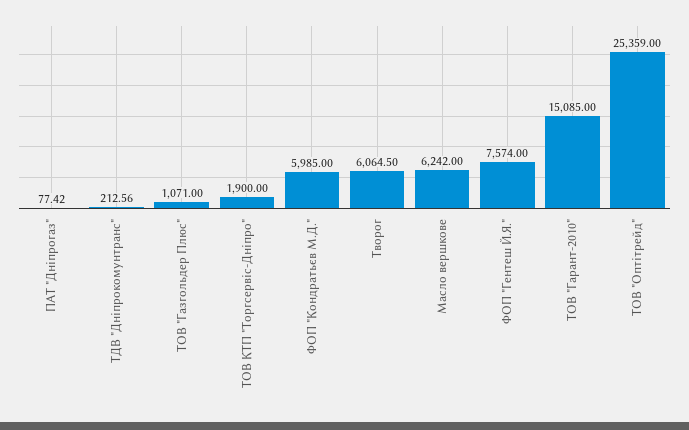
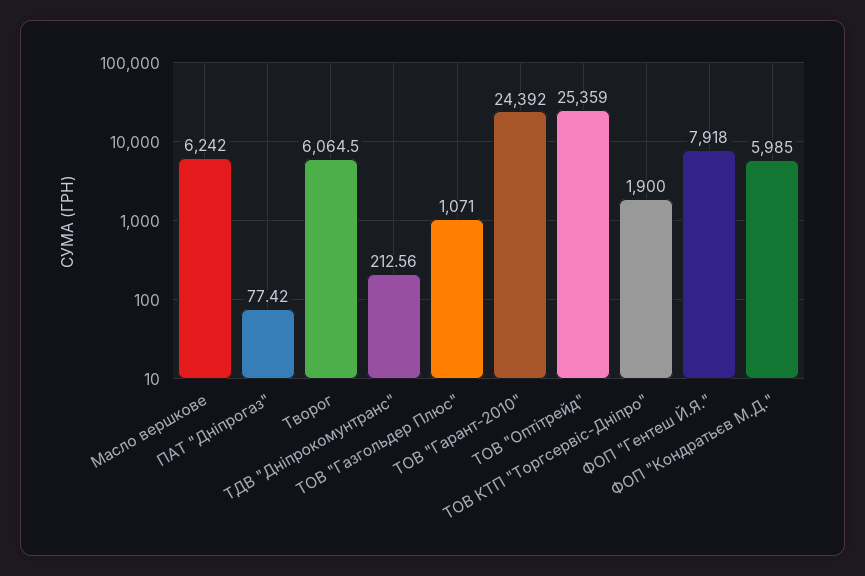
  {
    "ПАТ \"Дніпрогаз\"": 77.42,
    "ТДВ \"Дніпрокомунтранс\"": 212.56,
    "ТОВ \"Газгольдер Плюс\"": 1071,
    "ТОВ КТП \"Торгсервіс-Дніпро\"": 1900,
    "ФОП \"Кондратьєв М.Д.\"": 5985,
    "Творог": 6064.5,
    "Масло вершкове": 6242,
-   "ФОП \"Гентеш Й.Я.\"": 7574,
+   "ФОП \"Гентеш Й.Я.\"": 7918,
-   "ТОВ \"Гарант-2010\"": 15085,
+   "ТОВ \"Гарант-2010\"": 24392,
    "ТОВ \"Оптітрейд\"": 25359
  }

